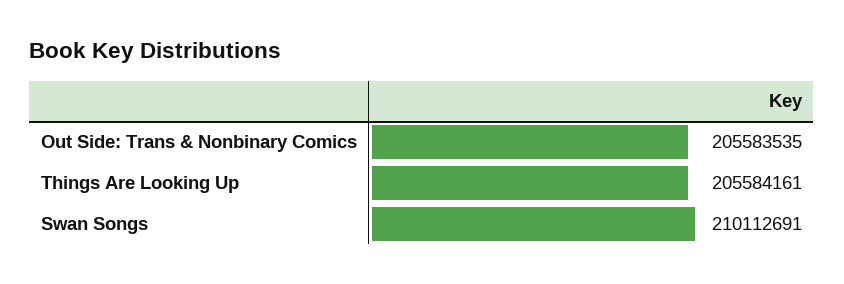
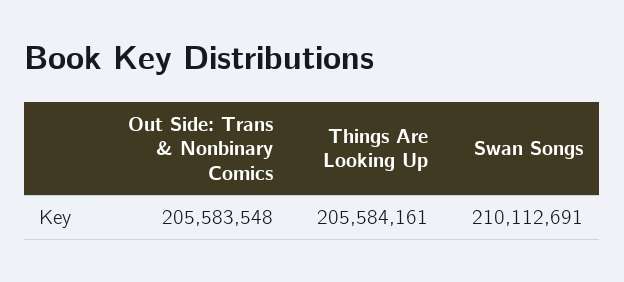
  {
-   "Out Side: Trans & Nonbinary Comics": 205583535,
+   "Out Side: Trans & Nonbinary Comics": 205583548,
    "Things Are Looking Up": 205584161,
    "Swan Songs": 210112691
  }

